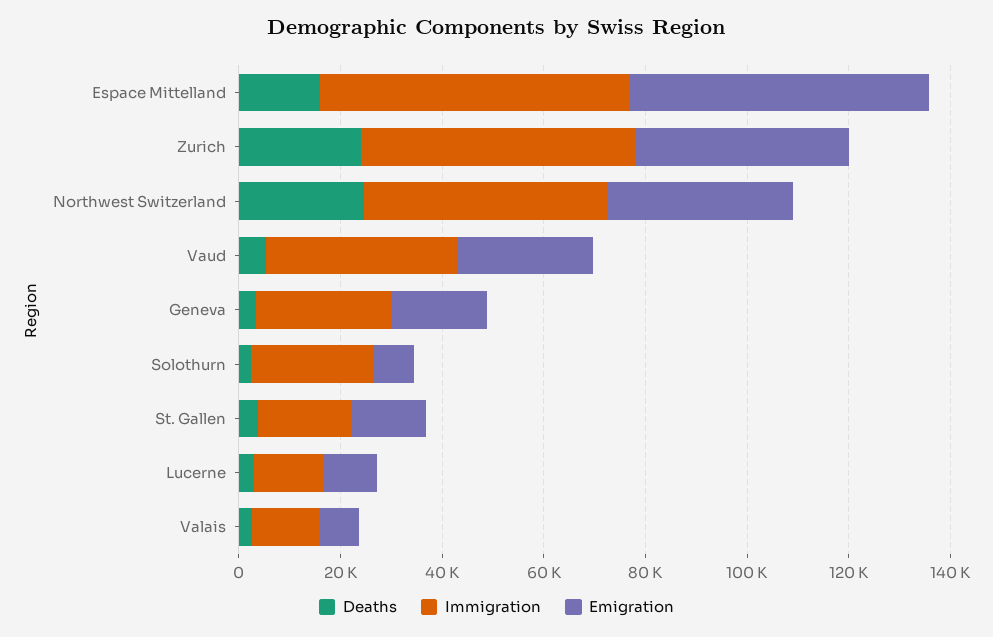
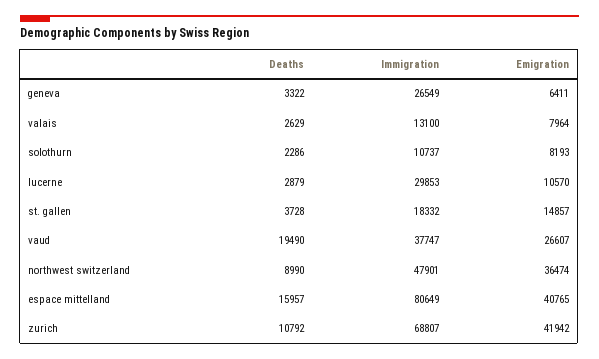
  {
    "Deaths": {
      "Espace Mittelland": 15957,
-     "Zurich": 25000,
+     "Zurich": 10792,
-     "Northwest Switzerland": 25000,
+     "Northwest Switzerland": 8990,
-     "Vaud": 5000,
+     "Vaud": 19490,
      "Geneva": 3322,
      "Solothurn": 2286,
      "St. Gallen": 3728,
      "Lucerne": 2879,
      "Valais": 2629
    },
    "Immigration": {
-     "Espace Mittelland": 60000,
+     "Espace Mittelland": 80649,
-     "Zurich": 55000,
+     "Zurich": 68807,
      "Northwest Switzerland": 47901,
      "Vaud": 37747,
      "Geneva": 26549,
-     "Solothurn": 25000,
+     "Solothurn": 10737,
      "St. Gallen": 18332,
-     "Lucerne": 15000,
+     "Lucerne": 29853,
      "Valais": 13100
    },
    "Emigration": {
-     "Espace Mittelland": 60000,
+     "Espace Mittelland": 40765,
      "Zurich": 41942,
      "Northwest Switzerland": 36474,
      "Vaud": 26607,
-     "Geneva": 20000,
+     "Geneva": 6411,
      "Solothurn": 8193,
      "St. Gallen": 14857,
      "Lucerne": 10570,
      "Valais": 7964
    }
  }

